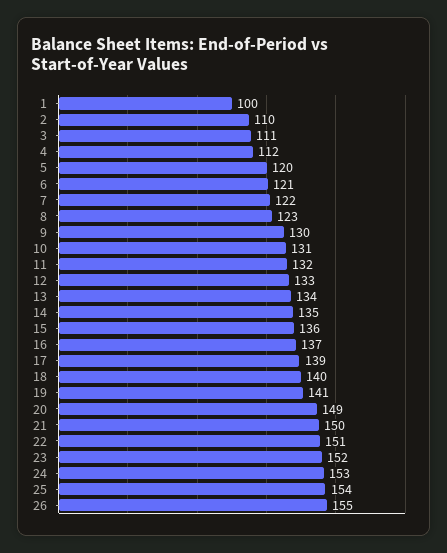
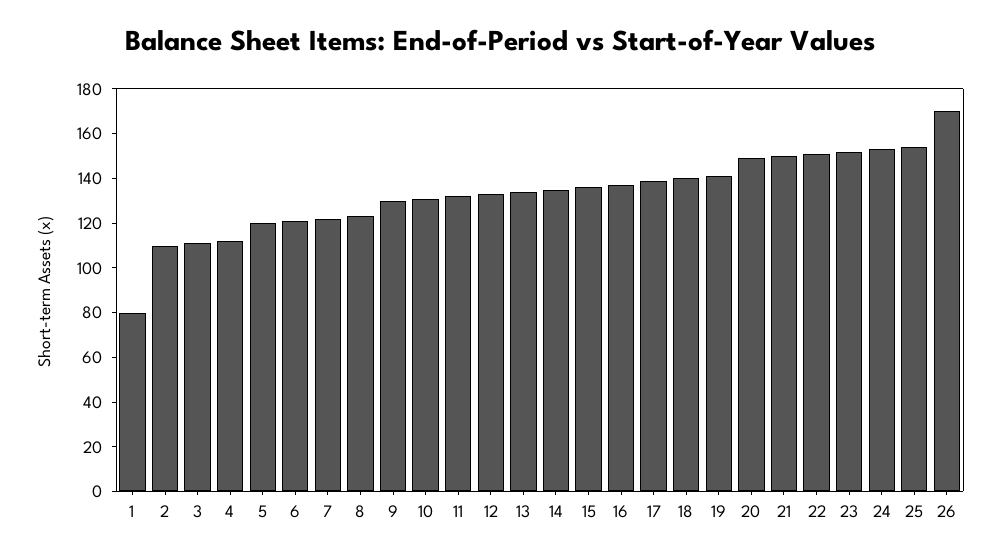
  {
-   "1": 100,
+   "1": 80,
    "2": 110,
    "3": 111,
    "4": 112,
    "5": 120,
    "6": 121,
    "7": 122,
    "8": 123,
    "9": 130,
    "10": 131,
    "11": 132,
    "12": 133,
    "13": 134,
    "14": 135,
    "15": 136,
    "16": 137,
    "17": 139,
    "18": 140,
    "19": 141,
    "20": 149,
    "21": 150,
    "22": 151,
    "23": 152,
    "24": 153,
    "25": 154,
-   "26": 155
+   "26": 170
  }

